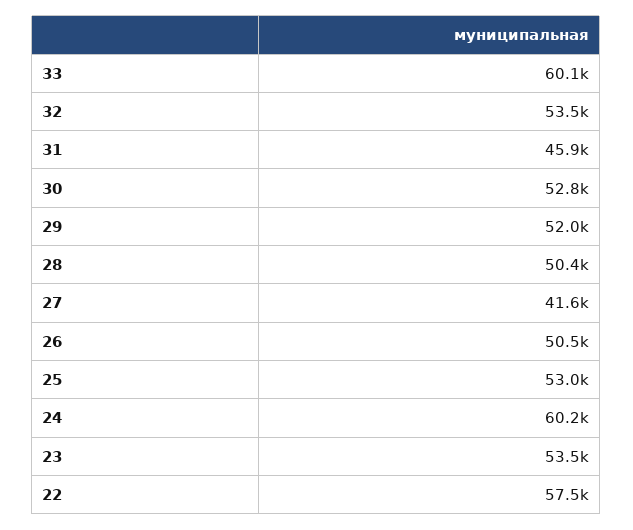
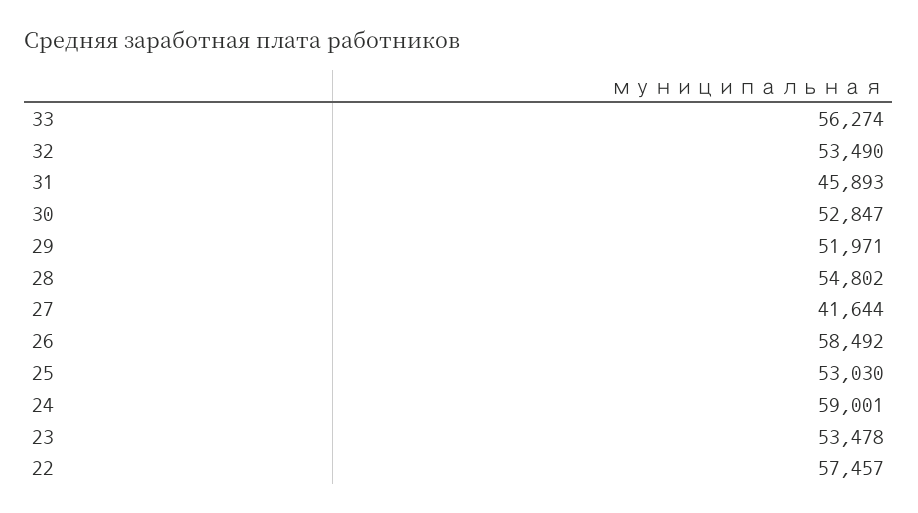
  {
-   "33": 60100,
+   "33": 56274,
    "32": 53490,
    "31": 45893,
    "30": 52847,
    "29": 51971,
-   "28": 50400,
+   "28": 54802,
    "27": 41644,
-   "26": 50500,
+   "26": 58492,
    "25": 53030,
-   "24": 60200,
+   "24": 59001,
    "23": 53478,
    "22": 57457
  }

